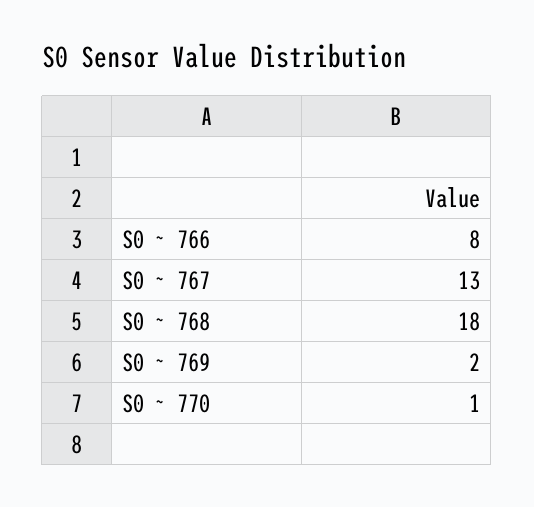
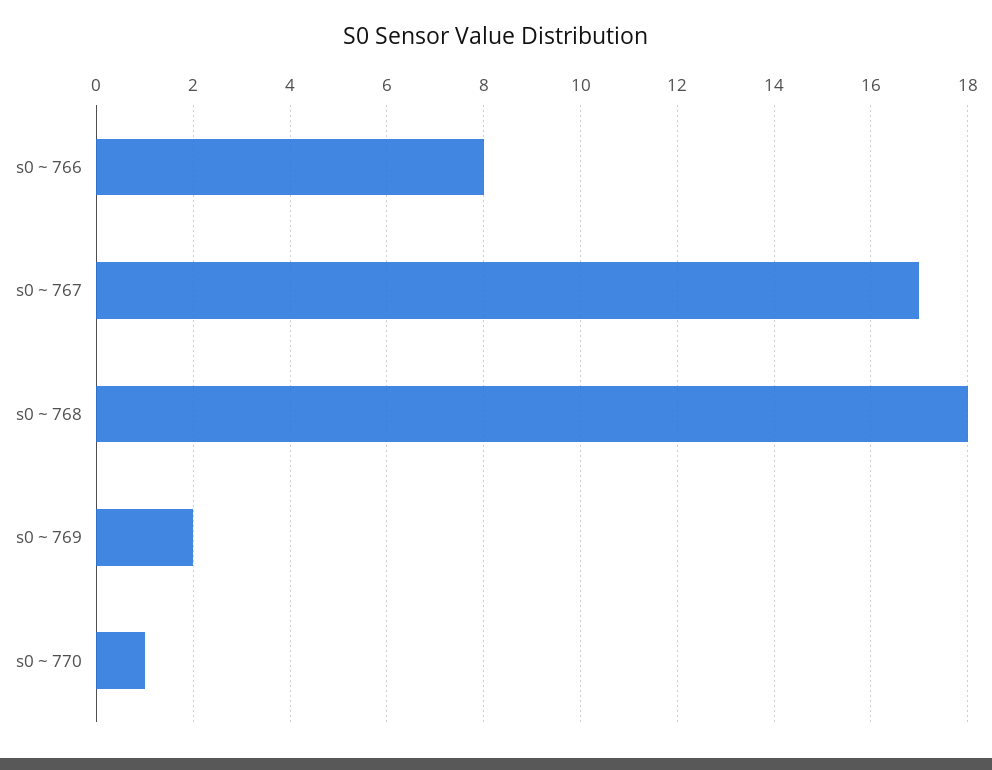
  {
    "S0 ~ 766": 8,
-   "S0 ~ 767": 13,
+   "S0 ~ 767": 17,
    "S0 ~ 768": 18,
    "S0 ~ 769": 2,
    "S0 ~ 770": 1
  }

